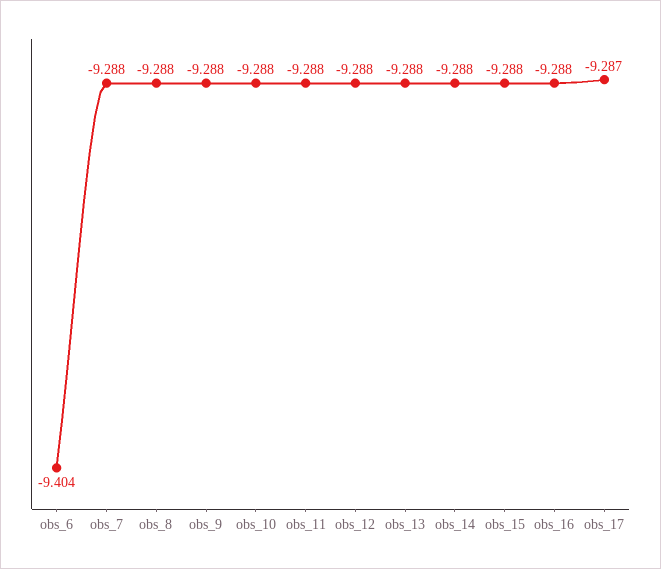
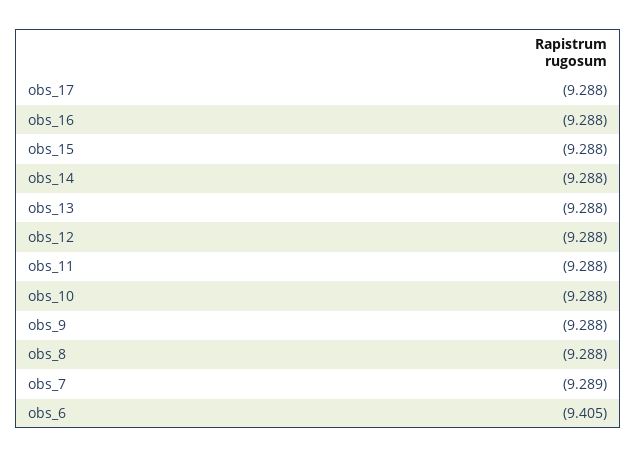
  {
-   "obs_6": -9.404,
+   "obs_6": -9.405,
-   "obs_7": -9.288,
+   "obs_7": -9.289,
    "obs_8": -9.288,
    "obs_9": -9.288,
    "obs_10": -9.288,
    "obs_11": -9.288,
    "obs_12": -9.288,
    "obs_13": -9.288,
    "obs_14": -9.288,
    "obs_15": -9.288,
    "obs_16": -9.288,
-   "obs_17": -9.287
+   "obs_17": -9.288
  }

